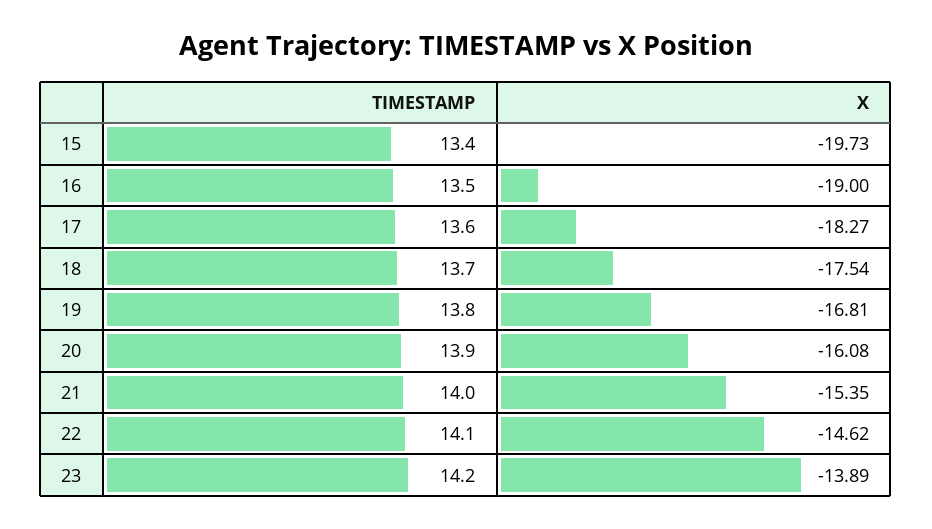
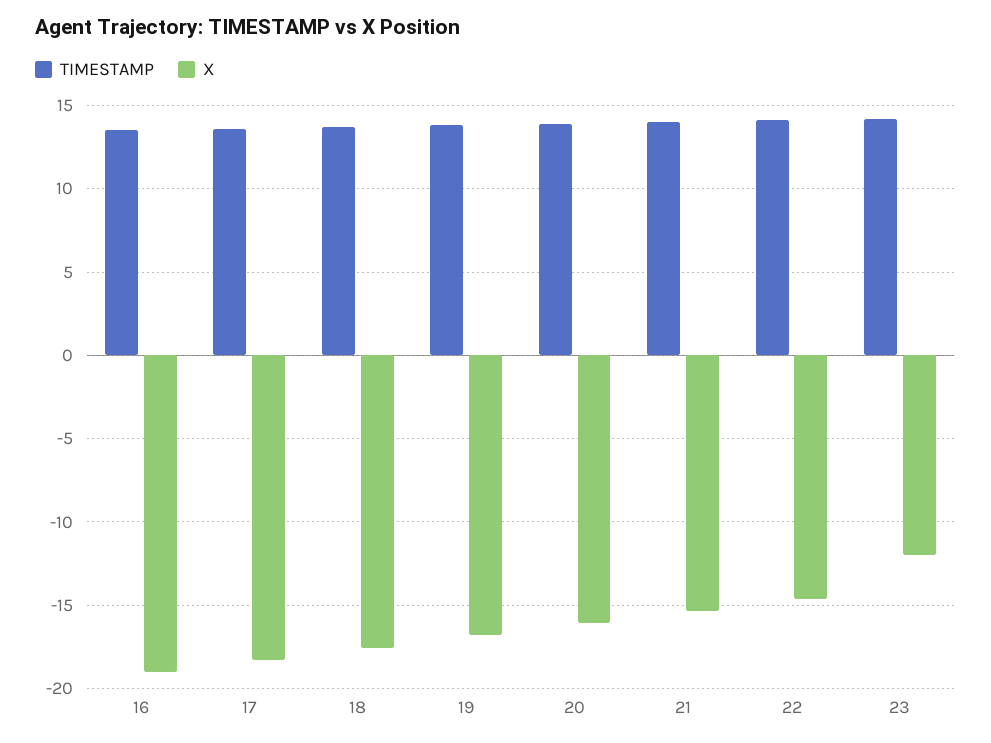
  {
    "TIMESTAMP": {
-     "15": 13.4,
      "16": 13.5,
      "17": 13.6,
      "18": 13.7,
      "19": 13.8,
      "20": 13.9,
      "21": 14,
      "22": 14.1,
      "23": 14.2
    },
    "X": {
-     "15": -19.73,
      "16": -19,
      "17": -18.27,
      "18": -17.54,
      "19": -16.81,
      "20": -16.08,
      "21": -15.35,
      "22": -14.62,
-     "23": -13.89
+     "23": -12
    }
  }

